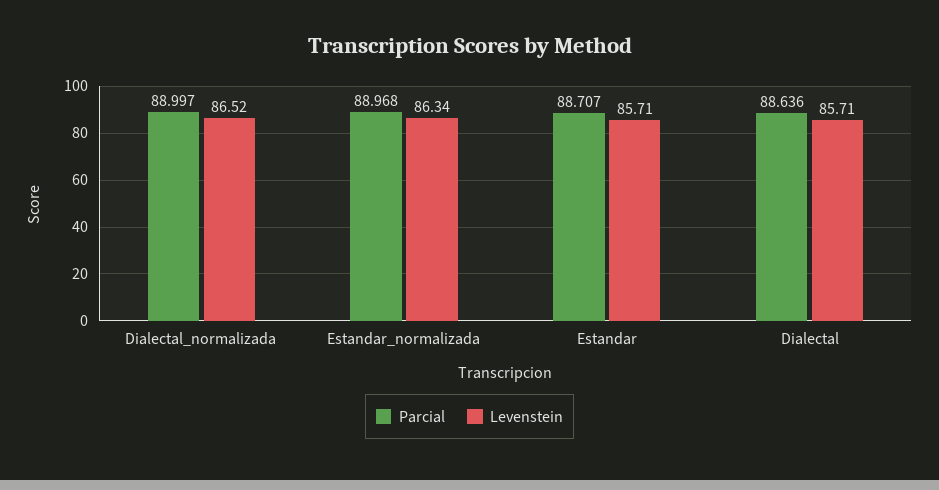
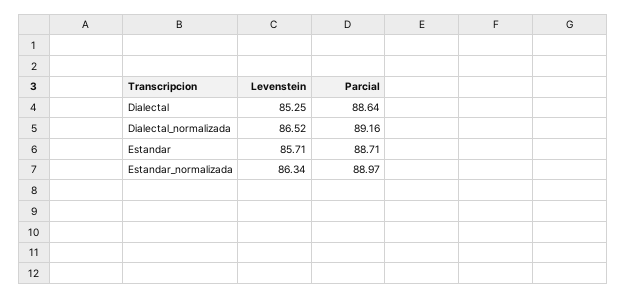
  {
    "Parcial": {
-     "Dialectal_normalizada": 88.997,
+     "Dialectal_normalizada": 89.16,
      "Estandar_normalizada": 88.968,
      "Estandar": 88.707,
      "Dialectal": 88.636
    },
    "Levenstein": {
      "Dialectal_normalizada": 86.52,
      "Estandar_normalizada": 86.34,
      "Estandar": 85.71,
-     "Dialectal": 85.71
+     "Dialectal": 85.25
    }
  }

